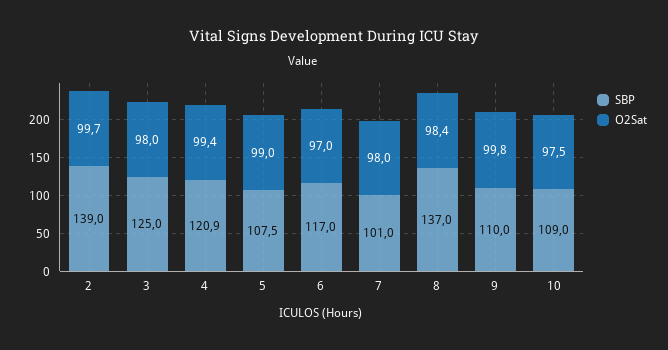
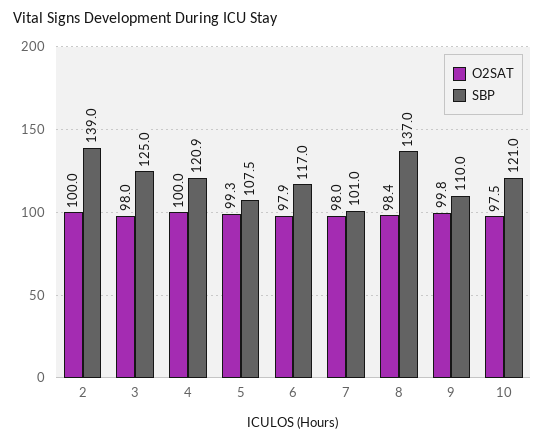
  {
    "SBP": {
      "2": 139,
      "3": 125,
      "4": 120.9,
      "5": 107.5,
      "6": 117,
      "7": 101,
      "8": 137,
      "9": 110,
-     "10": 109
+     "10": 121
    },
    "O2Sat": {
-     "2": 99.7,
+     "2": 100,
      "3": 98,
-     "4": 99.4,
+     "4": 100,
-     "5": 99,
+     "5": 99.3,
-     "6": 97,
+     "6": 97.9,
      "7": 98,
      "8": 98.4,
      "9": 99.8,
      "10": 97.5
    }
  }

